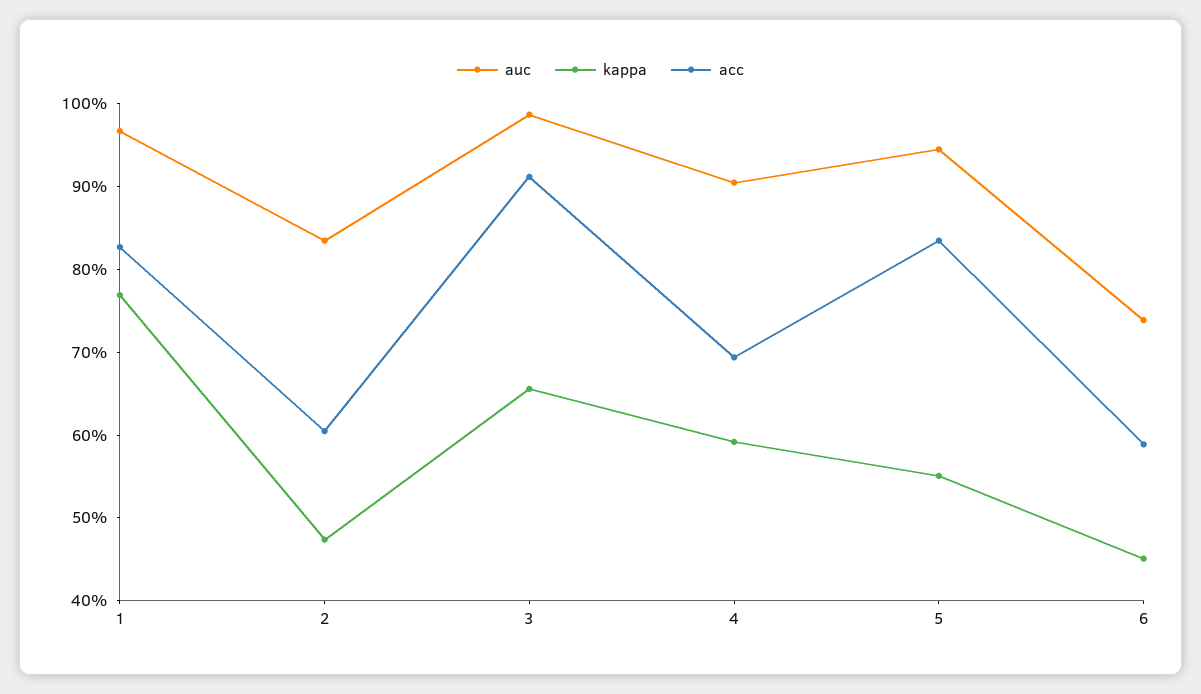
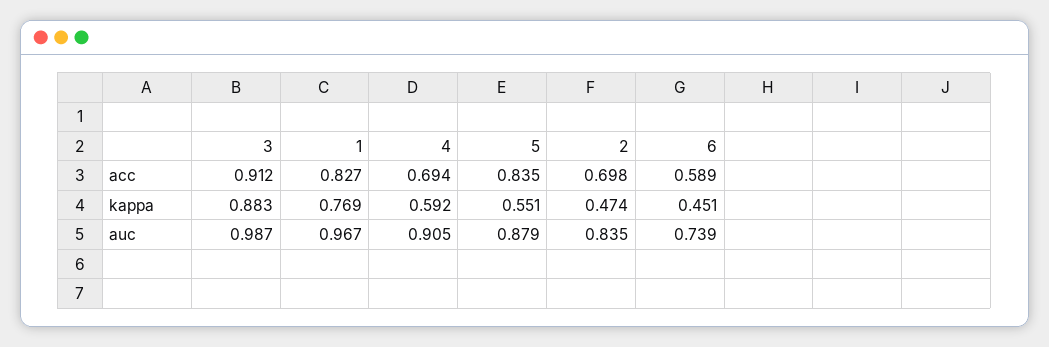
  {
    "auc": {
      "1": 0.967,
      "2": 0.835,
      "3": 0.987,
      "4": 0.905,
-     "5": 0.94,
+     "5": 0.879,
      "6": 0.739
    },
    "kappa": {
      "1": 0.769,
      "2": 0.474,
-     "3": 0.66,
+     "3": 0.883,
      "4": 0.592,
      "5": 0.551,
      "6": 0.451
    },
    "acc": {
      "1": 0.827,
-     "2": 0.6,
+     "2": 0.698,
      "3": 0.912,
      "4": 0.694,
      "5": 0.835,
      "6": 0.589
    }
  }

